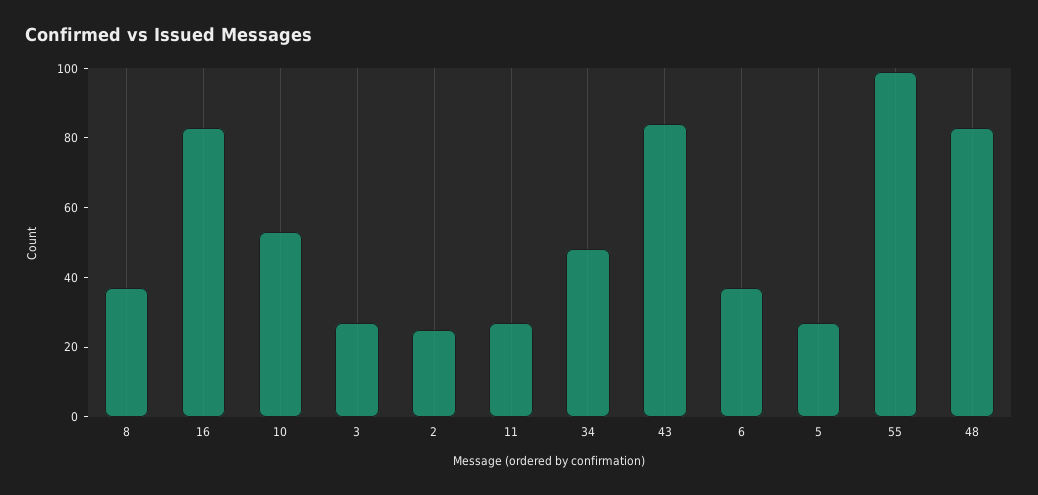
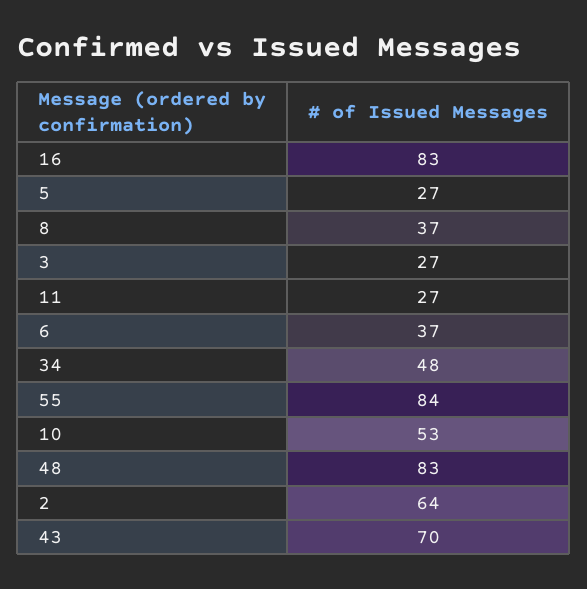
  {
    "8": 37,
    "16": 83,
    "10": 53,
    "3": 27,
-   "2": 25,
+   "2": 64,
    "11": 27,
    "34": 48,
-   "43": 85,
+   "43": 70,
    "6": 37,
    "5": 27,
-   "55": 100,
+   "55": 84,
    "48": 83
  }

